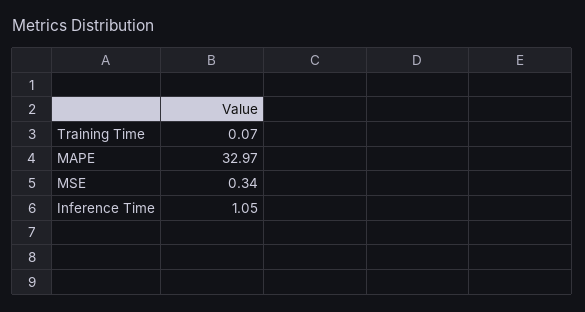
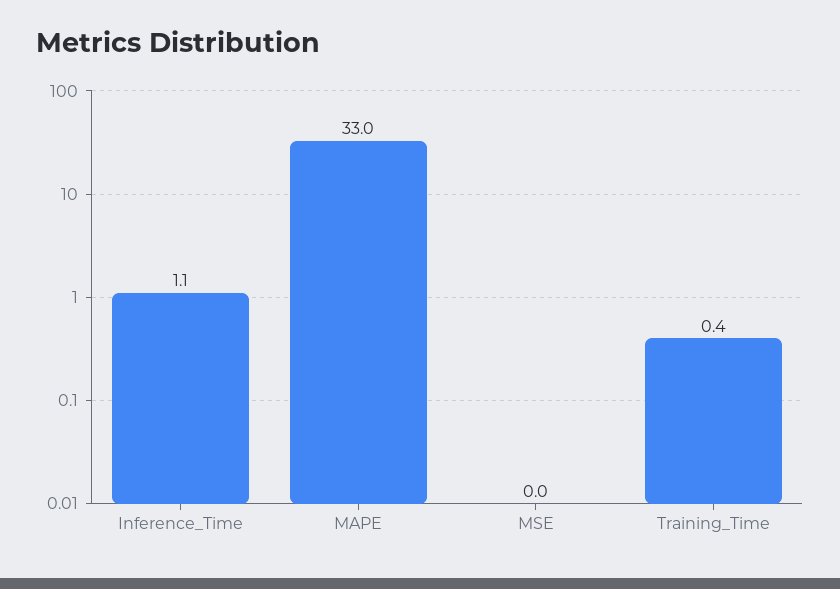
  {
-   "Training Time": 0.07,
+   "Training Time": 0.4,
    "MAPE": 32.97,
-   "MSE": 0.34,
+   "MSE": 0,
    "Inference Time": 1.05
  }

